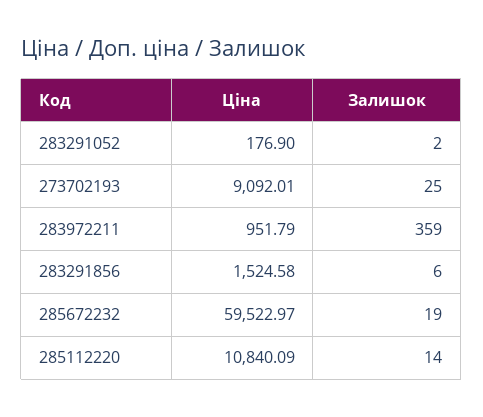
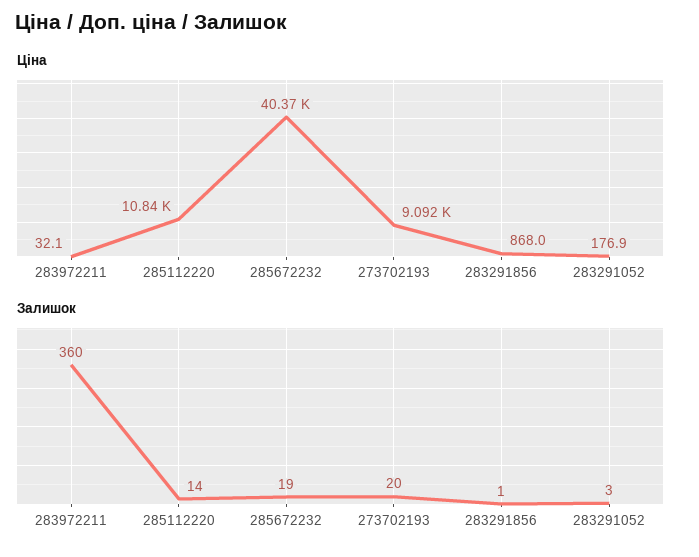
  {
    "Ціна": {
      "283291052": 176.9,
      "273702193": 9092.01,
-     "283972211": 951.79,
+     "283972211": 32.1,
-     "283291856": 1524.58,
+     "283291856": 868,
-     "285672232": 59522.97,
+     "285672232": 40370,
      "285112220": 10840.09
    },
    "Залишок": {
-     "283291052": 2,
+     "283291052": 3,
-     "273702193": 25,
+     "273702193": 20,
-     "283972211": 359,
+     "283972211": 360,
-     "283291856": 6,
+     "283291856": 1,
      "285672232": 19,
      "285112220": 14
    }
  }

